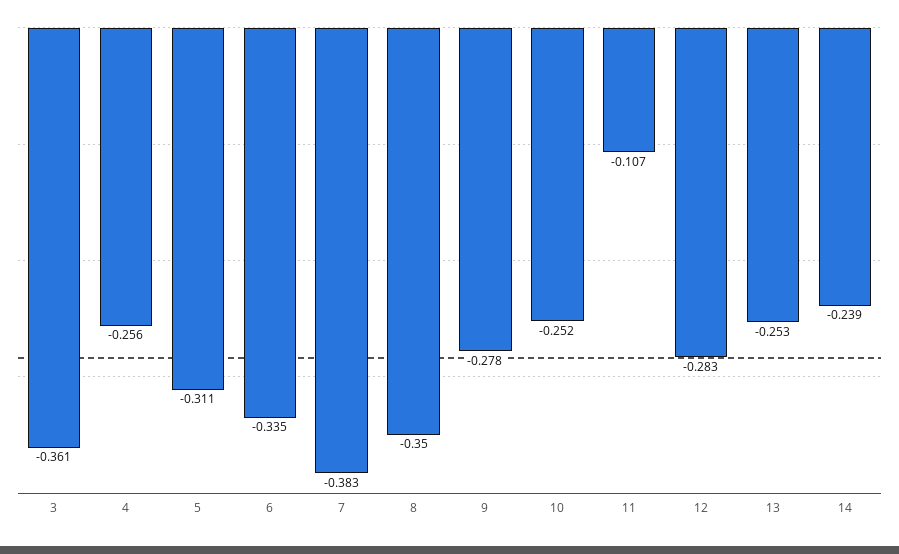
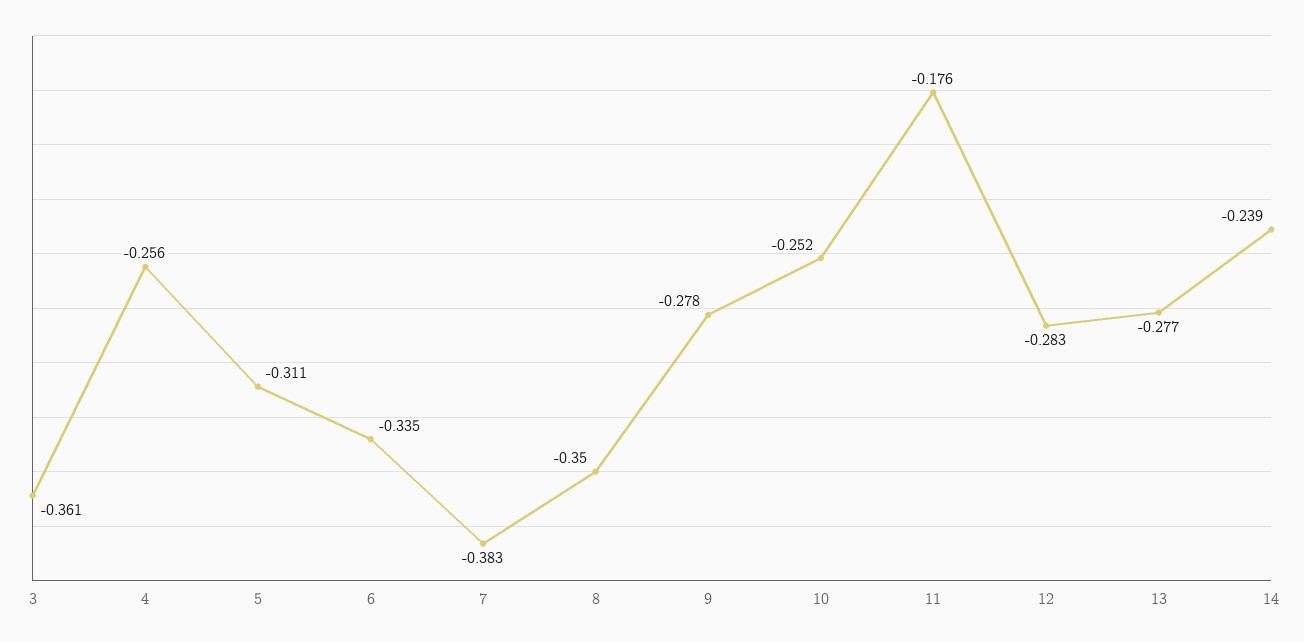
  {
    "3": -0.361,
    "4": -0.256,
    "5": -0.311,
    "6": -0.335,
    "7": -0.383,
    "8": -0.35,
    "9": -0.278,
    "10": -0.252,
-   "11": -0.107,
+   "11": -0.176,
    "12": -0.283,
-   "13": -0.253,
+   "13": -0.277,
    "14": -0.239
  }

